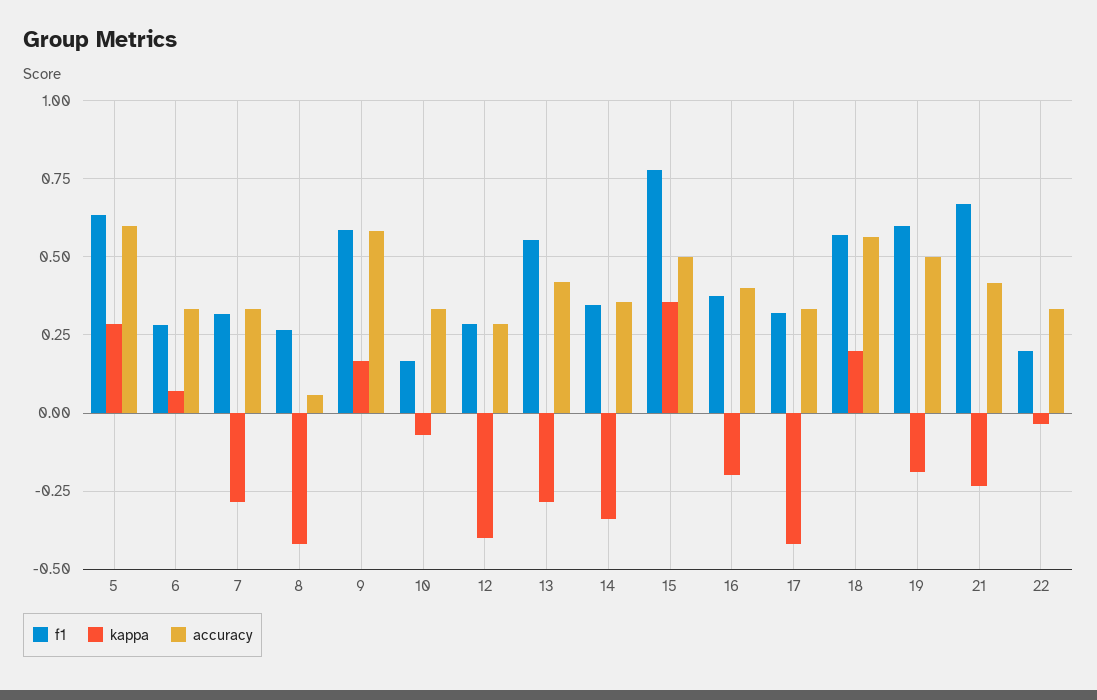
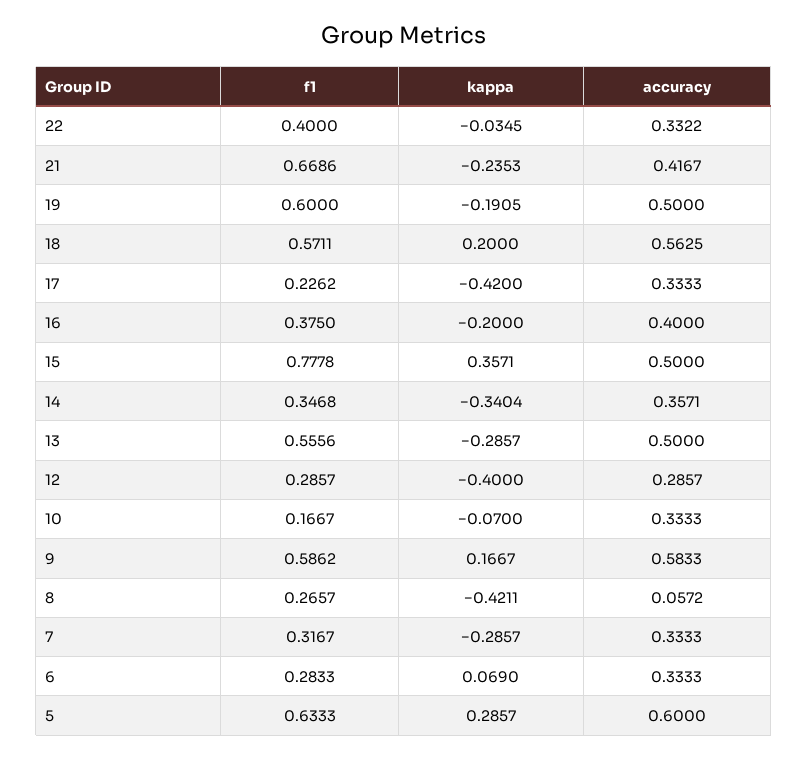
  {
    "f1": {
      "5": 0.6333,
      "6": 0.2833,
      "7": 0.3167,
      "8": 0.2657,
      "9": 0.5862,
      "10": 0.1667,
      "12": 0.2857,
      "13": 0.5556,
      "14": 0.3468,
      "15": 0.7778,
      "16": 0.375,
-     "17": 0.325,
+     "17": 0.2262,
      "18": 0.5711,
      "19": 0.6,
      "21": 0.6686,
-     "22": 0.2
+     "22": 0.4
    },
    "kappa": {
      "5": 0.2857,
      "6": 0.069,
      "7": -0.2857,
      "8": -0.4211,
      "9": 0.1667,
      "10": -0.07,
      "12": -0.4,
      "13": -0.2857,
      "14": -0.3404,
      "15": 0.3571,
      "16": -0.2,
      "17": -0.42,
      "18": 0.2,
      "19": -0.1905,
      "21": -0.2353,
      "22": -0.0345
    },
    "accuracy": {
      "5": 0.6,
      "6": 0.3333,
      "7": 0.3333,
      "8": 0.0572,
      "9": 0.5833,
      "10": 0.3333,
      "12": 0.2857,
-     "13": 0.425,
+     "13": 0.5,
      "14": 0.3571,
      "15": 0.5,
      "16": 0.4,
      "17": 0.3333,
      "18": 0.5625,
      "19": 0.5,
      "21": 0.4167,
      "22": 0.3322
    }
  }

